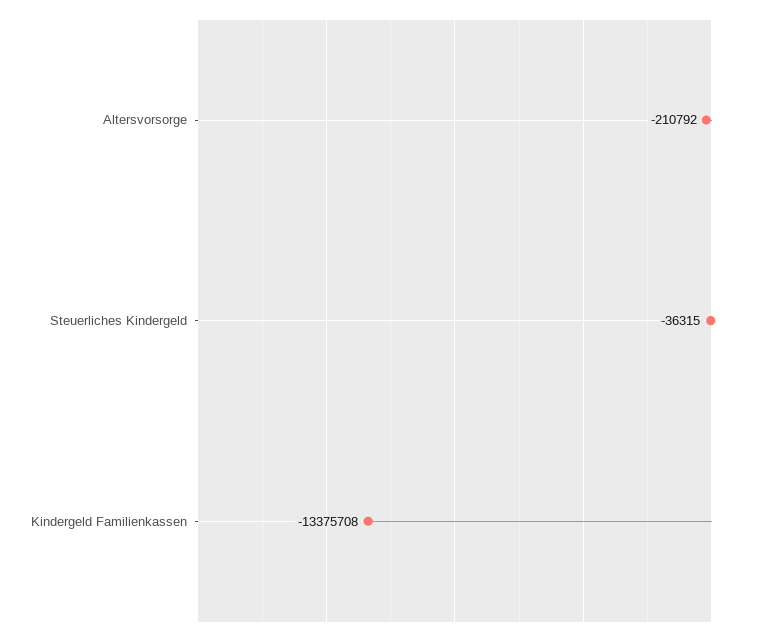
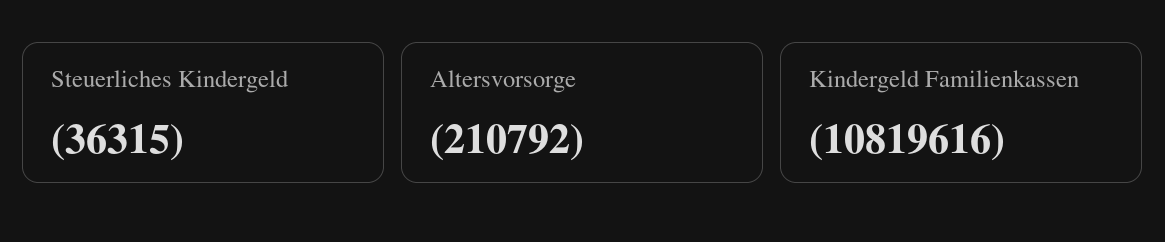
  {
    "Altersvorsorge": -210792,
    "Steuerliches Kindergeld": -36315,
-   "Kindergeld Familienkassen": -13375708
+   "Kindergeld Familienkassen": -10819616
  }

